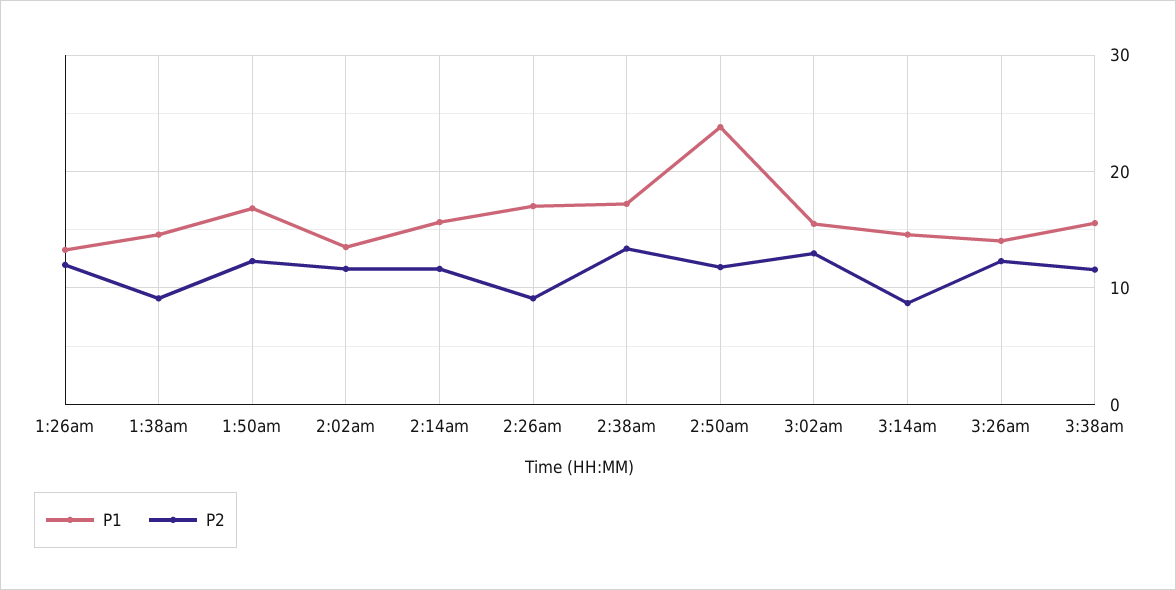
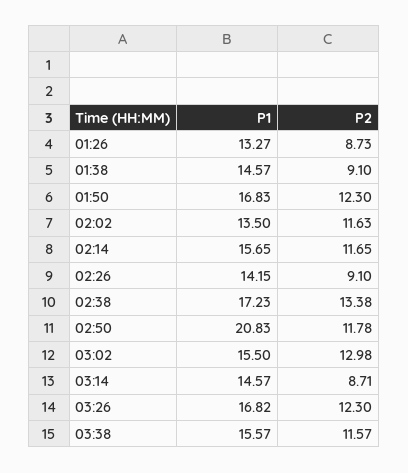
  {
    "P1": {
      "1:26am": 13.27,
      "1:38am": 14.57,
      "1:50am": 16.83,
      "2:02am": 13.5,
      "2:14am": 15.65,
-     "2:26am": 17,
+     "2:26am": 14.15,
      "2:38am": 17.23,
-     "2:50am": 24,
+     "2:50am": 20.83,
      "3:02am": 15.5,
      "3:14am": 14.57,
-     "3:26am": 14,
+     "3:26am": 16.82,
      "3:38am": 15.57
    },
    "P2": {
-     "1:26am": 12,
+     "1:26am": 8.73,
      "1:38am": 9.1,
      "1:50am": 12.3,
      "2:02am": 11.63,
      "2:14am": 11.65,
      "2:26am": 9.1,
      "2:38am": 13.38,
      "2:50am": 11.78,
      "3:02am": 12.98,
      "3:14am": 8.71,
      "3:26am": 12.3,
      "3:38am": 11.57
    }
  }

